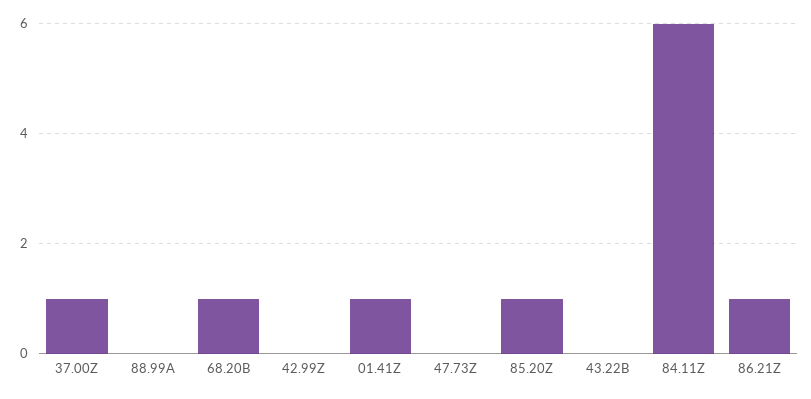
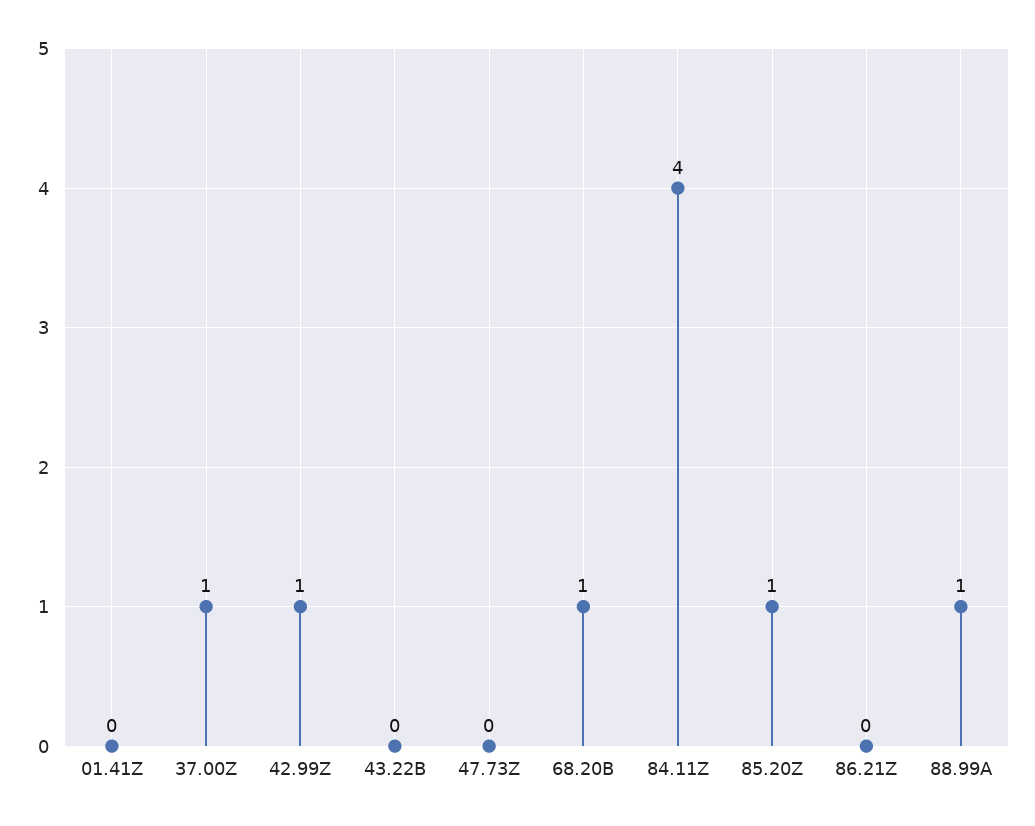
  {
    "37.00Z": 1,
-   "88.99A": 0,
+   "88.99A": 1,
    "68.20B": 1,
-   "42.99Z": 0,
+   "42.99Z": 1,
-   "01.41Z": 1,
+   "01.41Z": 0,
    "47.73Z": 0,
    "85.20Z": 1,
    "43.22B": 0,
-   "84.11Z": 6,
+   "84.11Z": 4,
-   "86.21Z": 1
+   "86.21Z": 0
  }

